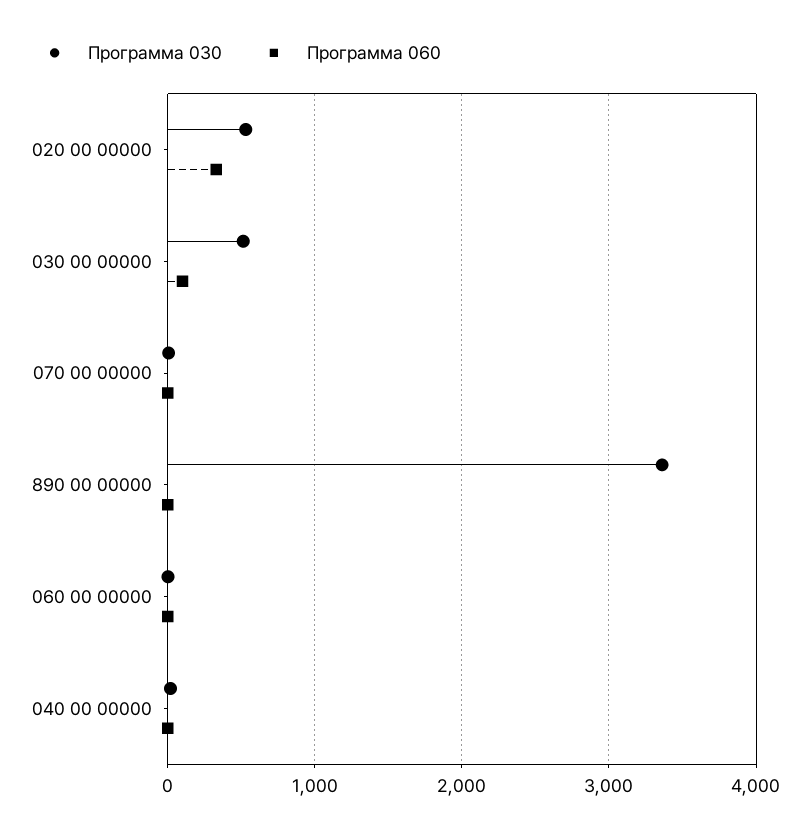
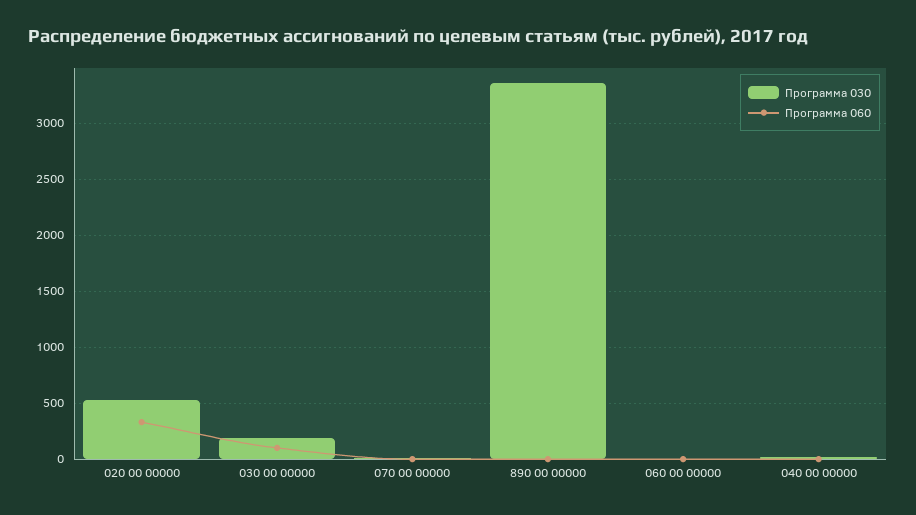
  {
    "Программа 030": {
      "020 00 00000": 500,
-     "030 00 00000": 500,
+     "030 00 00000": 200,
      "070 00 00000": 0,
      "890 00 00000": 3400,
      "060 00 00000": 0,
      "040 00 00000": 0
    },
    "Программа 060": {
      "020 00 00000": 300,
      "030 00 00000": 100,
      "070 00 00000": 0,
      "890 00 00000": 0,
      "060 00 00000": 0,
      "040 00 00000": 0
    }
  }

